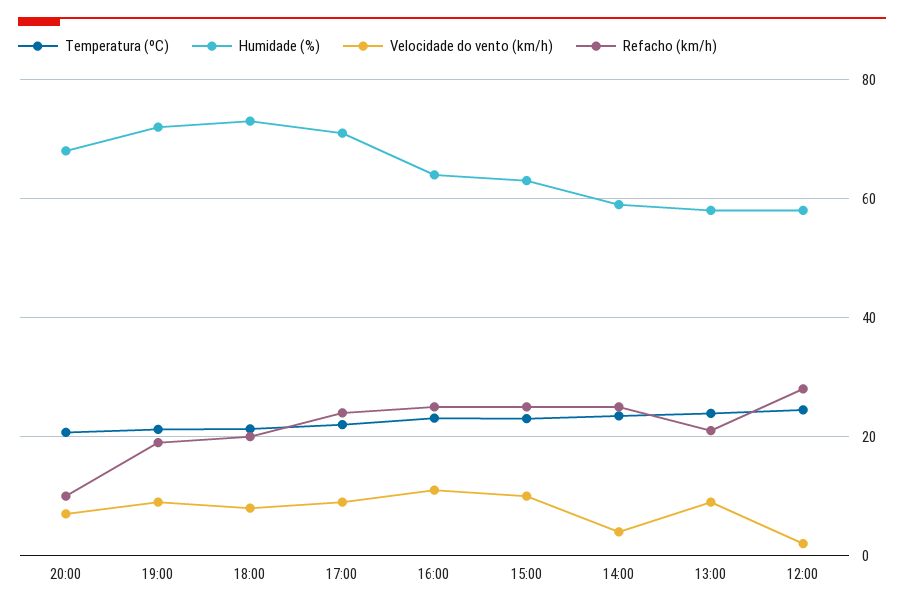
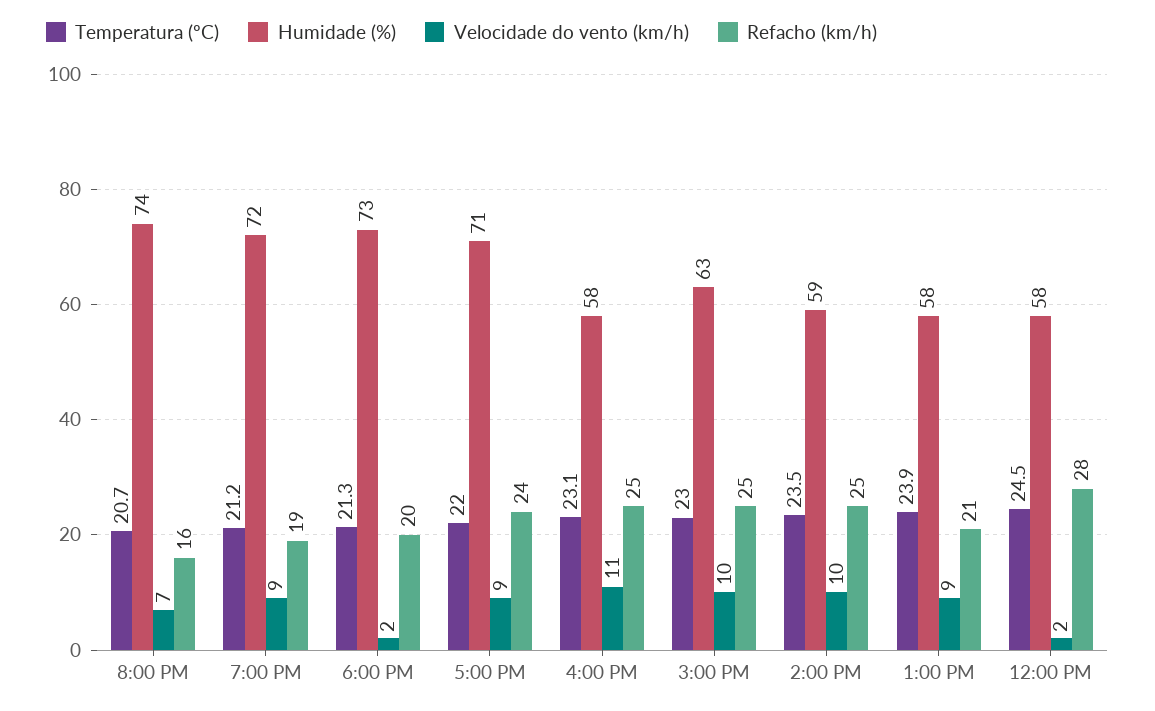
  {
    "Temperatura (ºC)": {
      "20:00": 20.7,
      "19:00": 21.2,
      "18:00": 21.3,
      "17:00": 22,
      "16:00": 23.1,
      "15:00": 23,
      "14:00": 23.5,
      "13:00": 23.9,
      "12:00": 24.5
    },
    "Humidade (%)": {
-     "20:00": 68,
+     "20:00": 74,
      "19:00": 72,
      "18:00": 73,
      "17:00": 71,
-     "16:00": 64,
+     "16:00": 58,
      "15:00": 63,
      "14:00": 59,
      "13:00": 58,
      "12:00": 58
    },
    "Velocidade do vento (km/h)": {
      "20:00": 7,
      "19:00": 9,
-     "18:00": 8,
+     "18:00": 2,
      "17:00": 9,
      "16:00": 11,
      "15:00": 10,
-     "14:00": 4,
+     "14:00": 10,
      "13:00": 9,
      "12:00": 2
    },
    "Refacho (km/h)": {
-     "20:00": 10,
+     "20:00": 16,
      "19:00": 19,
      "18:00": 20,
      "17:00": 24,
      "16:00": 25,
      "15:00": 25,
      "14:00": 25,
      "13:00": 21,
      "12:00": 28
    }
  }

